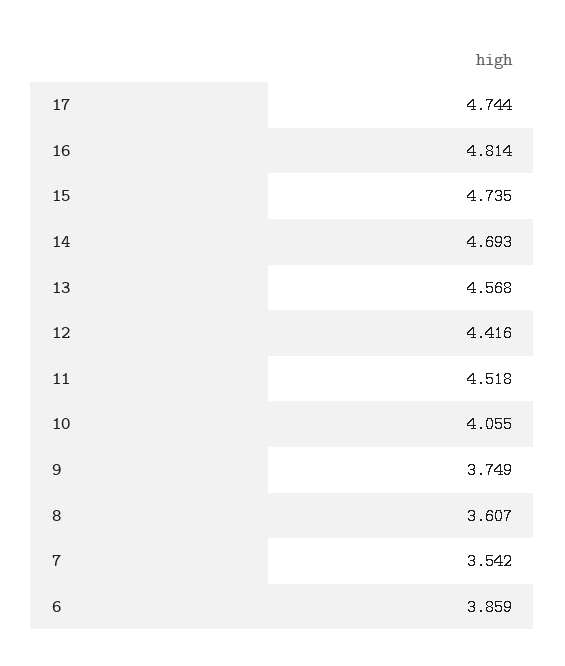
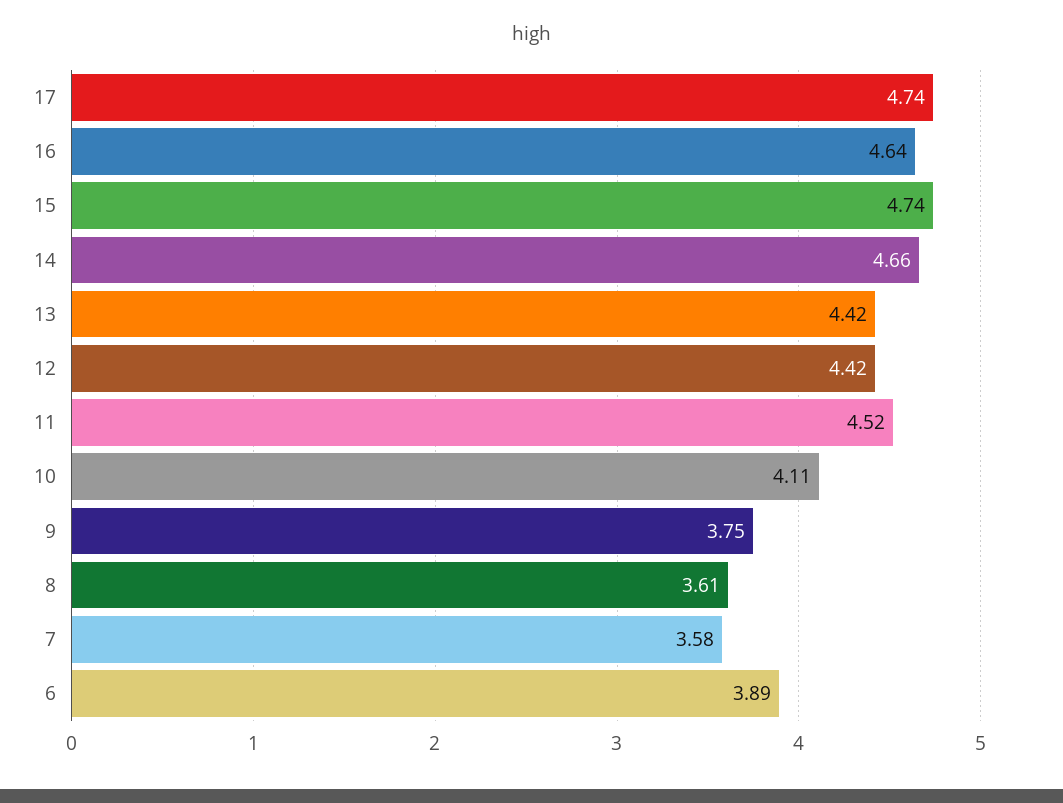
  {
    "17": 4.744,
-   "16": 4.814,
+   "16": 4.64,
    "15": 4.735,
-   "14": 4.693,
+   "14": 4.66,
-   "13": 4.568,
+   "13": 4.42,
    "12": 4.416,
    "11": 4.518,
-   "10": 4.055,
+   "10": 4.11,
    "9": 3.749,
    "8": 3.607,
-   "7": 3.542,
+   "7": 3.58,
-   "6": 3.859
+   "6": 3.89
  }

